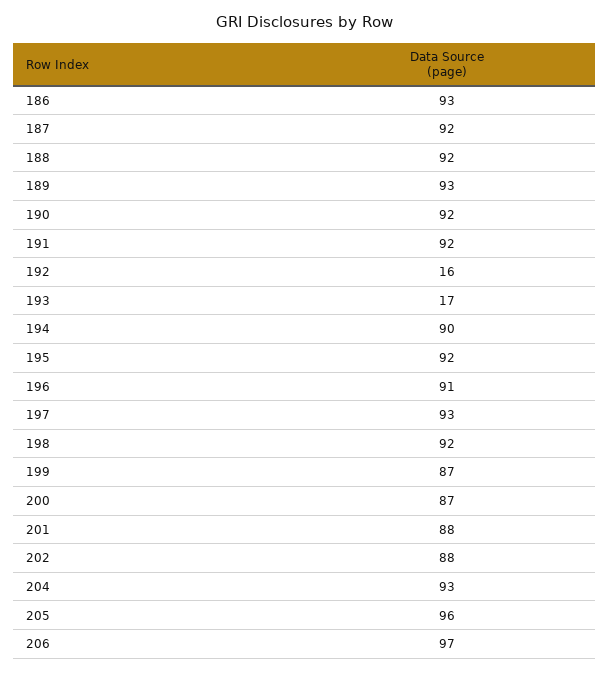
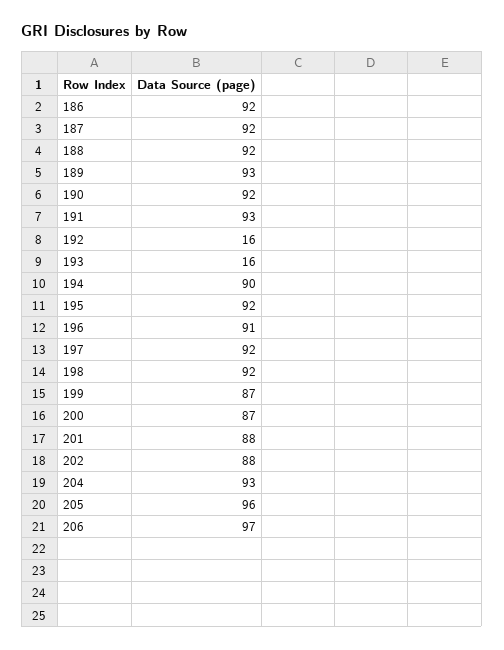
  {
-   "186": 93,
+   "186": 92,
    "187": 92,
    "188": 92,
    "189": 93,
    "190": 92,
-   "191": 92,
+   "191": 93,
    "192": 16,
-   "193": 17,
+   "193": 16,
    "194": 90,
    "195": 92,
    "196": 91,
-   "197": 93,
+   "197": 92,
    "198": 92,
    "199": 87,
    "200": 87,
    "201": 88,
    "202": 88,
    "204": 93,
    "205": 96,
    "206": 97
  }

